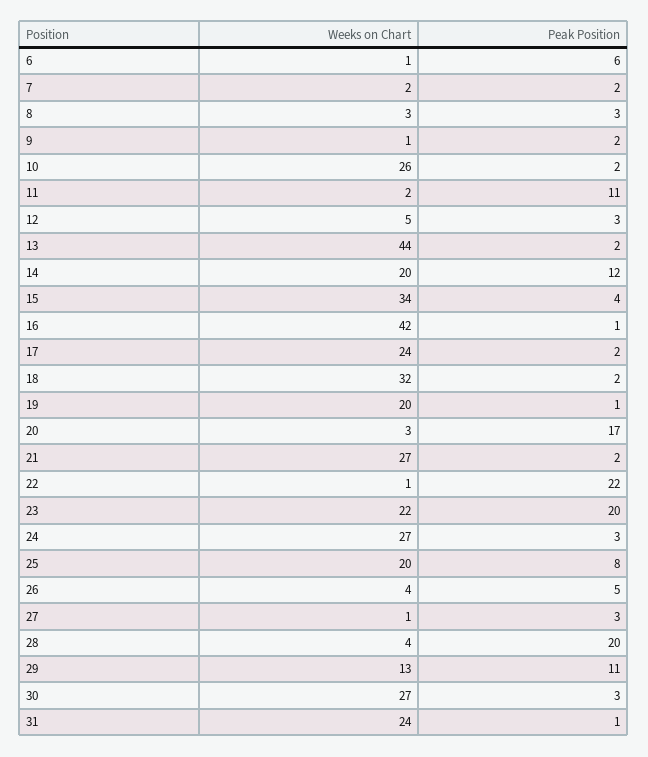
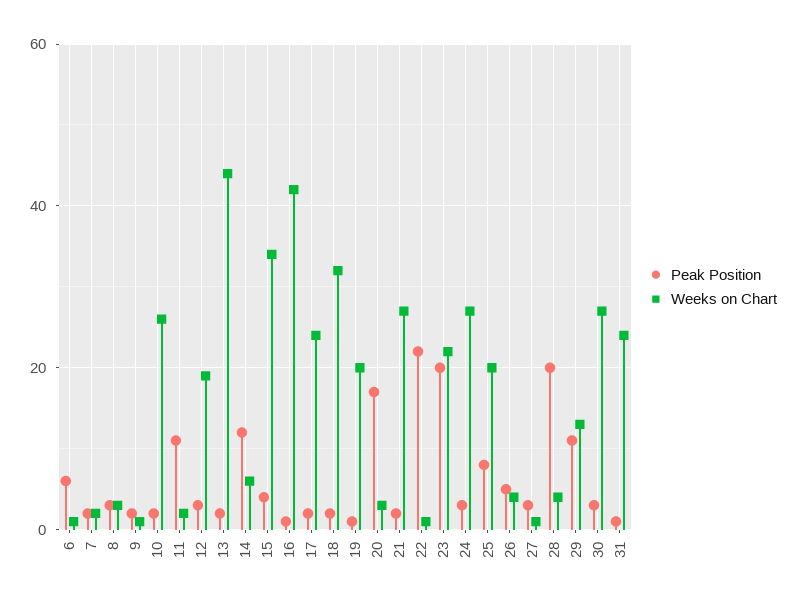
  {
    "Weeks on Chart": {
      "6": 1,
      "7": 2,
      "8": 3,
      "9": 1,
      "10": 26,
      "11": 2,
-     "12": 5,
+     "12": 20,
      "13": 44,
-     "14": 20,
+     "14": 5,
      "15": 34,
      "16": 42,
      "17": 24,
      "18": 32,
      "19": 20,
      "20": 3,
      "21": 27,
      "22": 1,
      "23": 22,
      "24": 27,
      "25": 20,
      "26": 4,
      "27": 1,
      "28": 4,
      "29": 13,
      "30": 27,
      "31": 24
    },
    "Peak Position": {
      "6": 6,
      "7": 2,
      "8": 3,
      "9": 2,
      "10": 2,
      "11": 11,
      "12": 3,
      "13": 2,
      "14": 12,
      "15": 4,
      "16": 1,
      "17": 2,
      "18": 2,
      "19": 1,
      "20": 17,
      "21": 2,
      "22": 22,
      "23": 20,
      "24": 3,
      "25": 8,
      "26": 5,
      "27": 3,
      "28": 20,
      "29": 11,
      "30": 3,
      "31": 1
    }
  }

